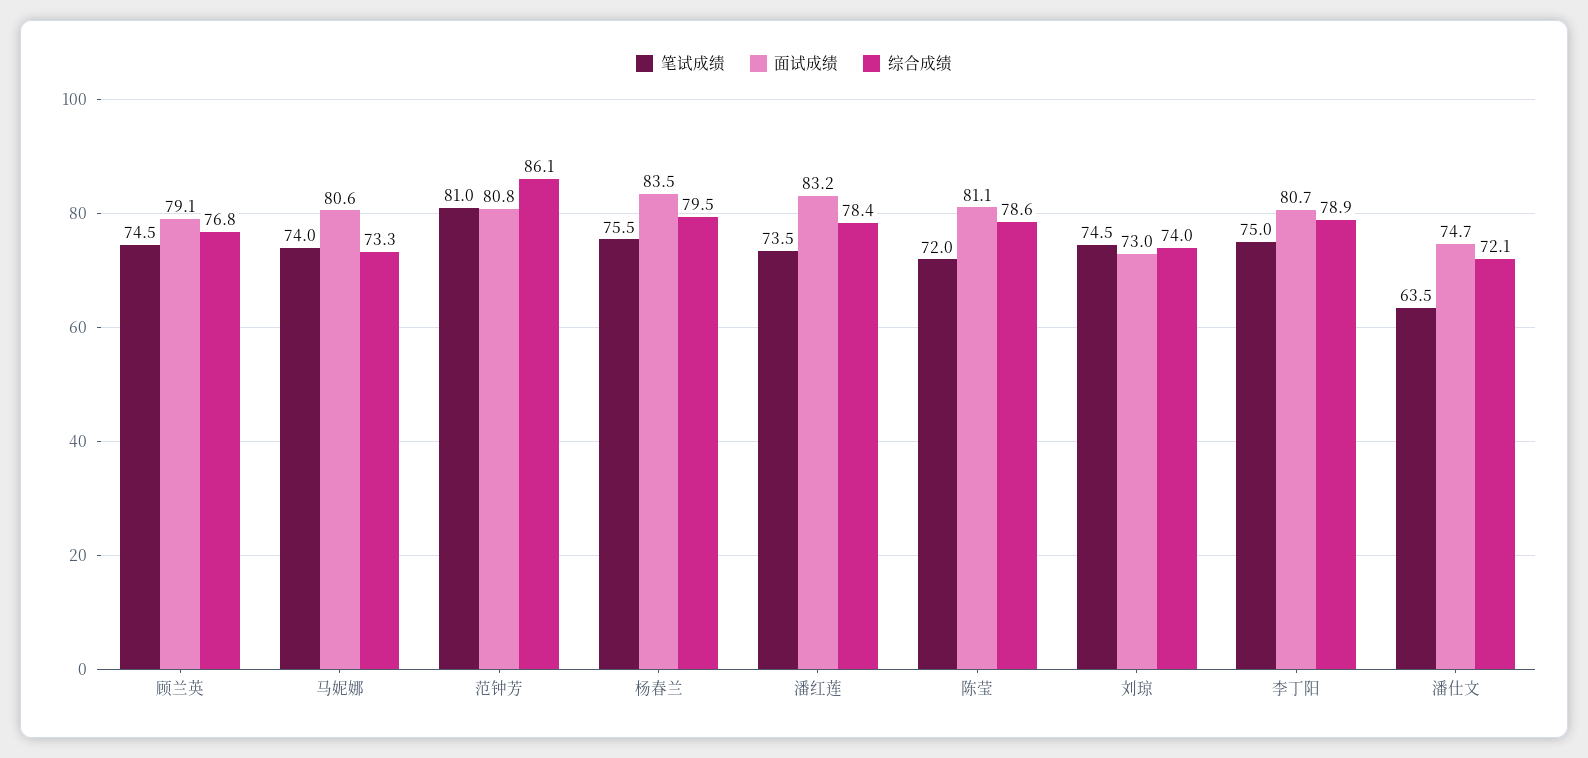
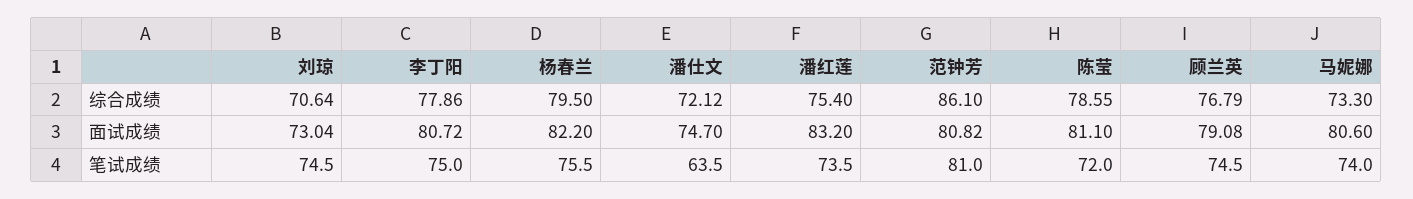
  {
    "笔试成绩": {
      "顾兰英": 74.5,
      "马妮娜": 74,
      "范钟芳": 81,
      "杨春兰": 75.5,
      "潘红莲": 73.5,
      "陈莹": 72,
      "刘琼": 74.5,
      "李丁阳": 75,
      "潘仕文": 63.5
    },
    "面试成绩": {
      "顾兰英": 79.08,
      "马妮娜": 80.6,
      "范钟芳": 80.82,
-     "杨春兰": 83.5,
+     "杨春兰": 82.2,
      "潘红莲": 83.2,
      "陈莹": 81.1,
      "刘琼": 73.04,
      "李丁阳": 80.72,
      "潘仕文": 74.7
    },
    "综合成绩": {
      "顾兰英": 76.79,
      "马妮娜": 73.3,
      "范钟芳": 86.1,
      "杨春兰": 79.5,
-     "潘红莲": 78.4,
+     "潘红莲": 75.4,
      "陈莹": 78.55,
-     "刘琼": 74,
+     "刘琼": 70.64,
-     "李丁阳": 78.9,
+     "李丁阳": 77.86,
      "潘仕文": 72.12
    }
  }

